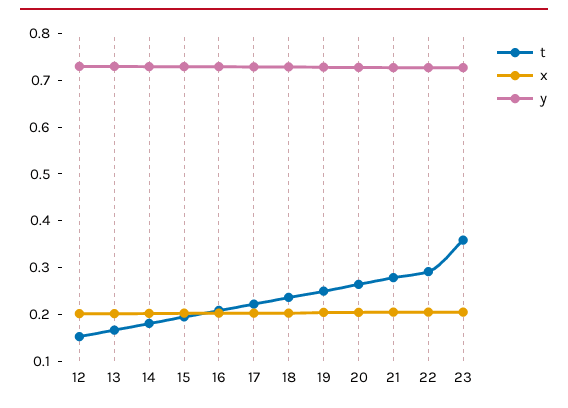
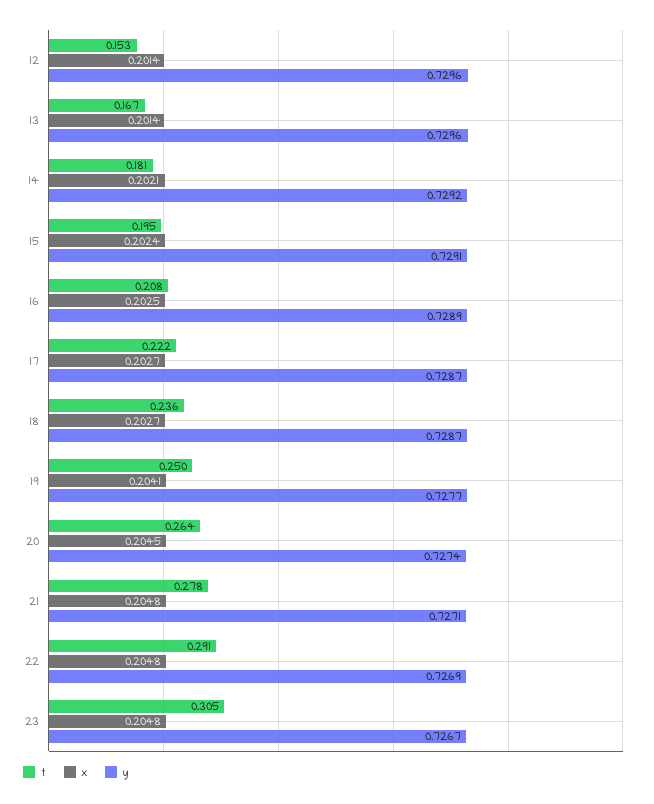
  {
    "t": {
      "12": 0.153,
      "13": 0.167,
      "14": 0.181,
      "15": 0.195,
      "16": 0.208,
      "17": 0.222,
      "18": 0.236,
      "19": 0.25,
      "20": 0.264,
      "21": 0.278,
      "22": 0.291,
-     "23": 0.36
+     "23": 0.305
    },
    "x": {
      "12": 0.2014,
      "13": 0.2014,
      "14": 0.2021,
      "15": 0.2024,
      "16": 0.2025,
      "17": 0.2027,
      "18": 0.2027,
      "19": 0.2041,
      "20": 0.2045,
      "21": 0.2048,
      "22": 0.2048,
      "23": 0.2048
    },
    "y": {
      "12": 0.7296,
      "13": 0.7296,
      "14": 0.7292,
      "15": 0.7291,
      "16": 0.7289,
      "17": 0.7287,
      "18": 0.7287,
      "19": 0.7277,
      "20": 0.7274,
      "21": 0.7271,
      "22": 0.7269,
      "23": 0.7267
    }
  }

